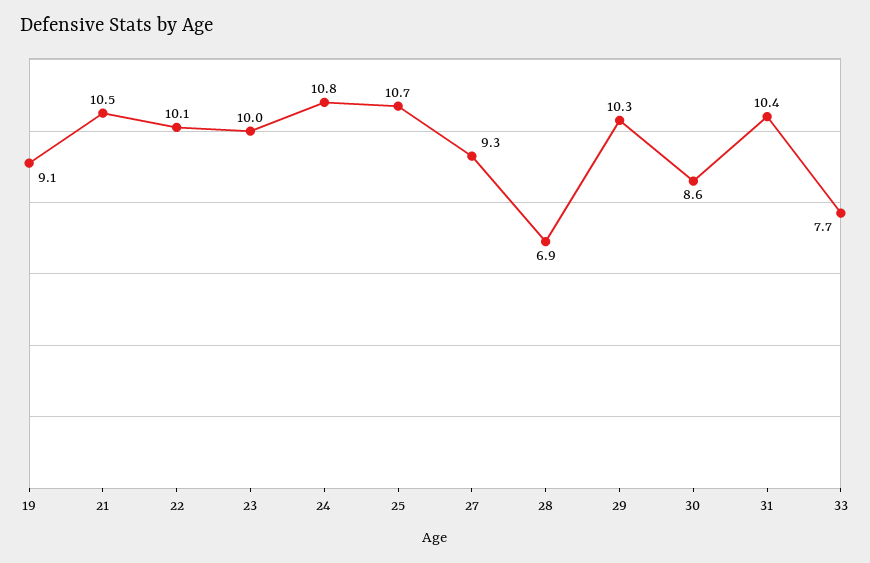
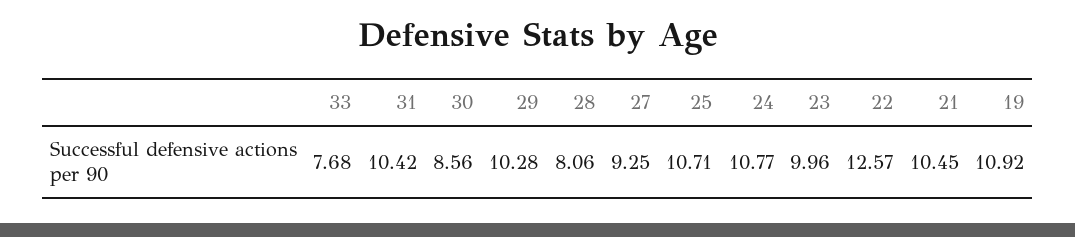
  {
-   "19": 9.1,
+   "19": 10.92,
    "21": 10.45,
-   "22": 10.1,
+   "22": 12.57,
    "23": 9.96,
    "24": 10.77,
    "25": 10.71,
    "27": 9.25,
-   "28": 6.9,
+   "28": 8.06,
    "29": 10.28,
    "30": 8.56,
    "31": 10.42,
    "33": 7.68
  }

